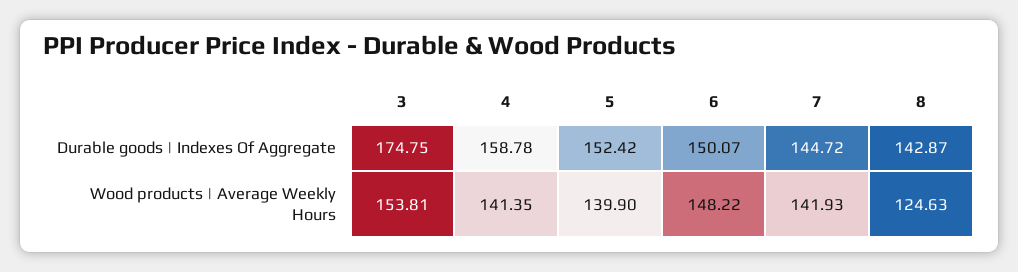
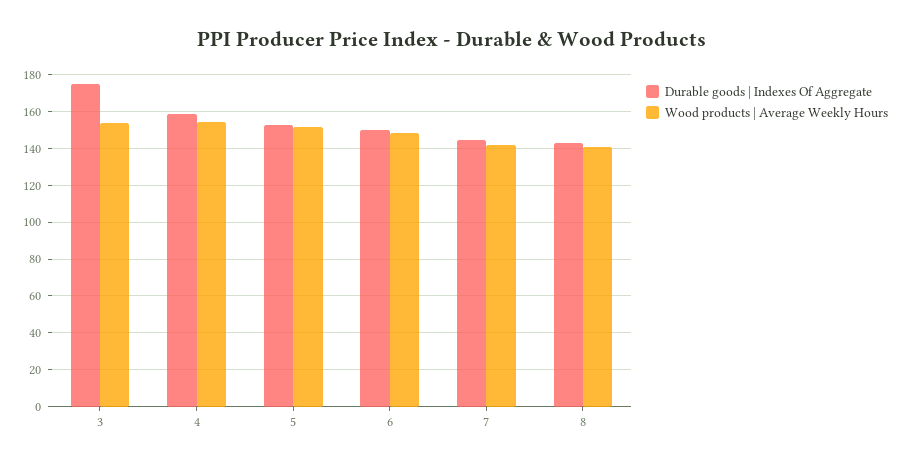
  {
    "Durable goods | Indexes Of Aggregate": {
      "3": 174.75,
      "4": 158.78,
      "5": 152.42,
      "6": 150.07,
      "7": 144.72,
      "8": 142.87
    },
    "Wood products | Average Weekly Hours": {
      "3": 153.81,
-     "4": 141.35,
+     "4": 155,
-     "5": 139.9,
+     "5": 150,
      "6": 148.22,
      "7": 141.93,
-     "8": 124.63
+     "8": 140
    }
  }

